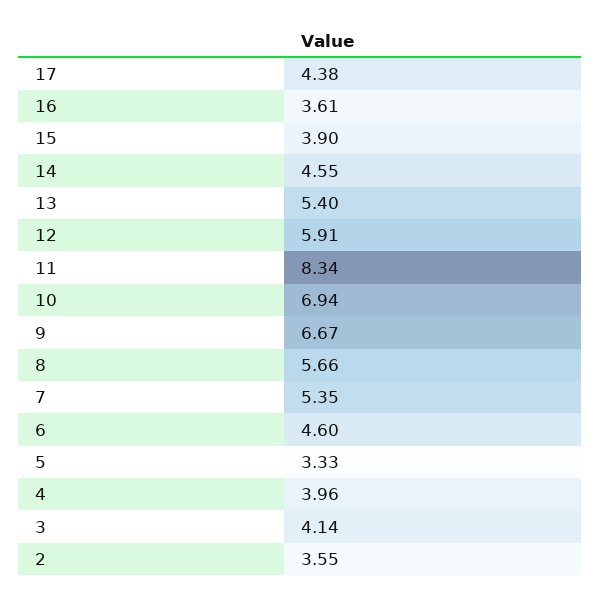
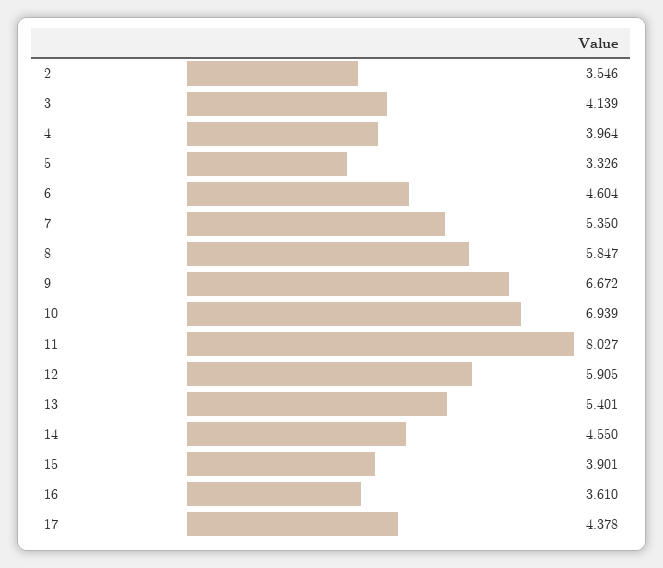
  {
    "17": 4.378,
    "16": 3.61,
    "15": 3.901,
    "14": 4.55,
    "13": 5.401,
    "12": 5.905,
-   "11": 8.34,
+   "11": 8.027,
    "10": 6.939,
    "9": 6.672,
-   "8": 5.66,
+   "8": 5.847,
    "7": 5.35,
    "6": 4.604,
    "5": 3.326,
    "4": 3.964,
    "3": 4.139,
    "2": 3.546
  }

